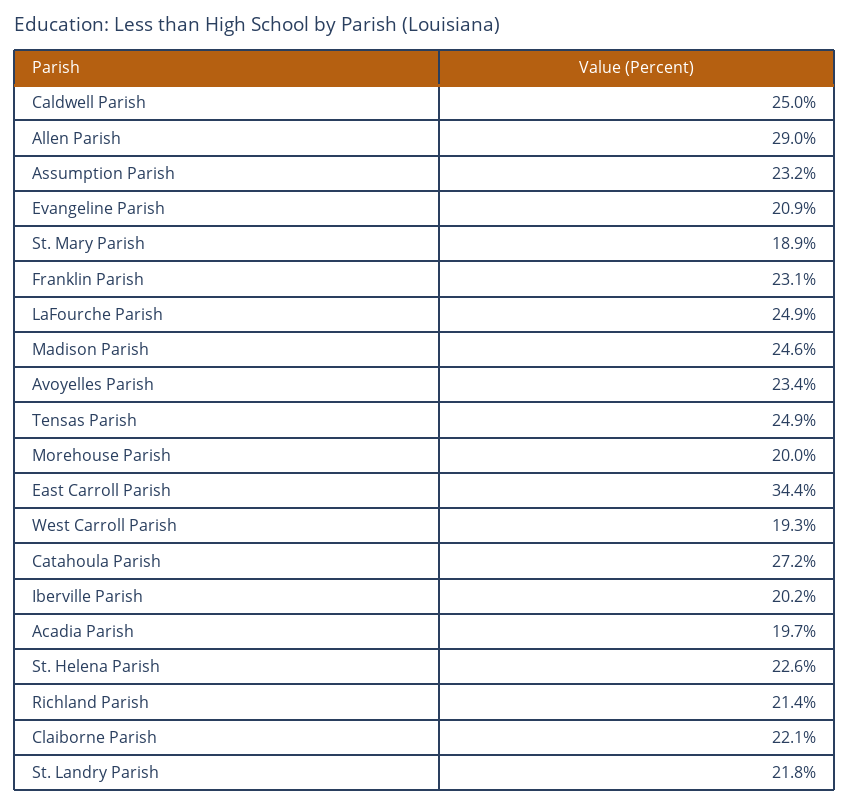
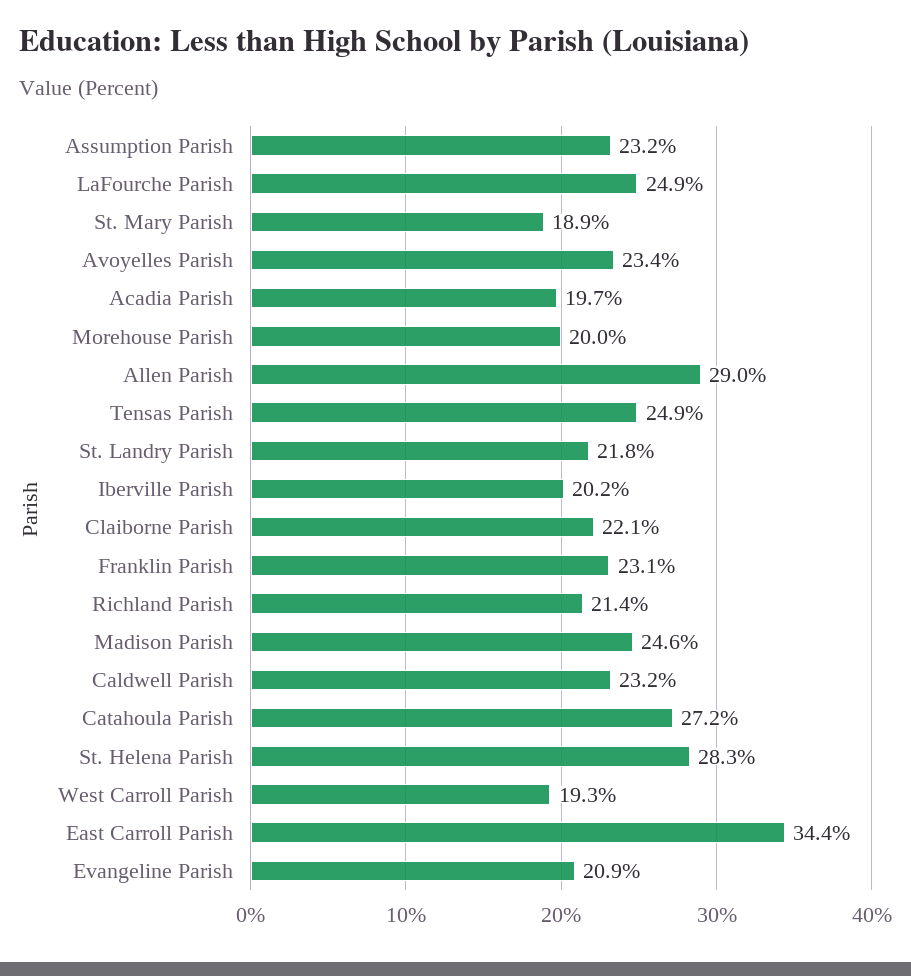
  {
-   "Caldwell Parish": 25,
+   "Caldwell Parish": 23.2,
    "Allen Parish": 29,
    "Assumption Parish": 23.2,
    "Evangeline Parish": 20.9,
    "St. Mary Parish": 18.9,
    "Franklin Parish": 23.1,
    "LaFourche Parish": 24.9,
    "Madison Parish": 24.6,
    "Avoyelles Parish": 23.4,
    "Tensas Parish": 24.9,
    "Morehouse Parish": 20,
    "East Carroll Parish": 34.4,
    "West Carroll Parish": 19.3,
    "Catahoula Parish": 27.2,
    "Iberville Parish": 20.2,
    "Acadia Parish": 19.7,
-   "St. Helena Parish": 22.6,
+   "St. Helena Parish": 28.3,
    "Richland Parish": 21.4,
    "Claiborne Parish": 22.1,
    "St. Landry Parish": 21.8
  }

